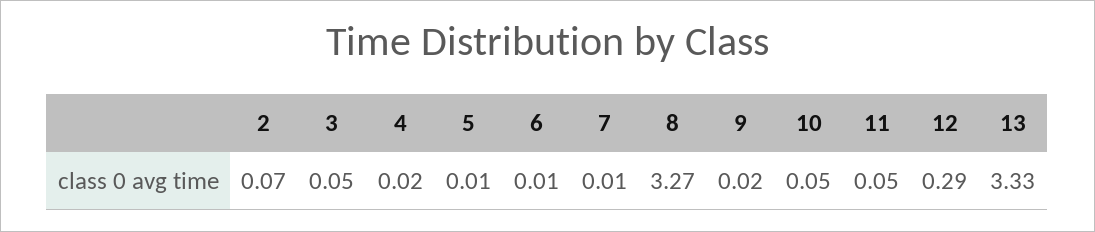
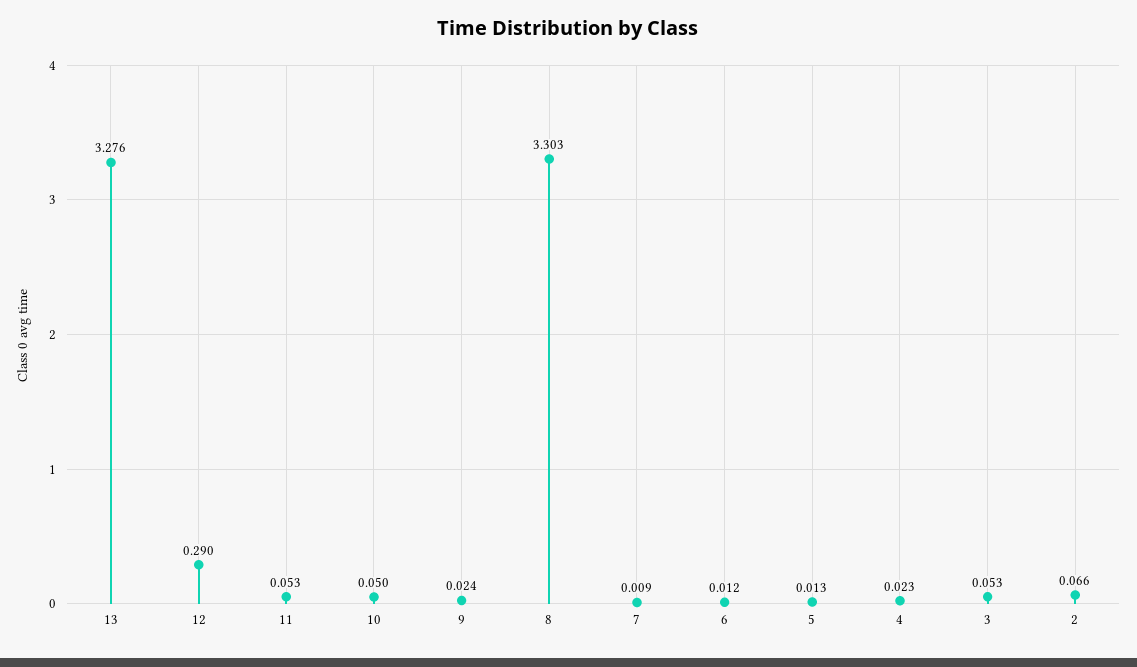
  {
    "2": 0.066,
    "3": 0.053,
    "4": 0.023,
    "5": 0.013,
    "6": 0.012,
    "7": 0.009,
-   "8": 3.27,
+   "8": 3.303,
    "9": 0.024,
    "10": 0.05,
    "11": 0.053,
    "12": 0.29,
-   "13": 3.33
+   "13": 3.276
  }

